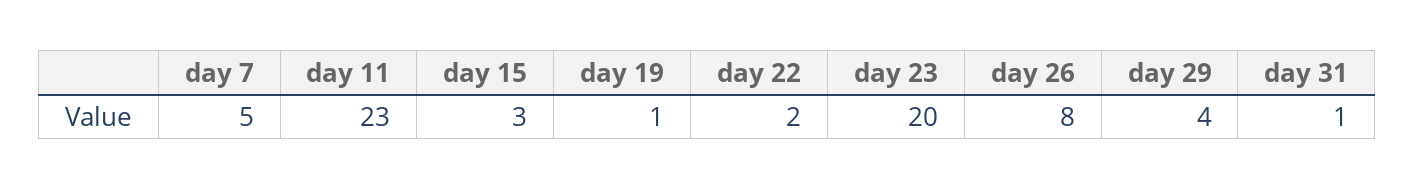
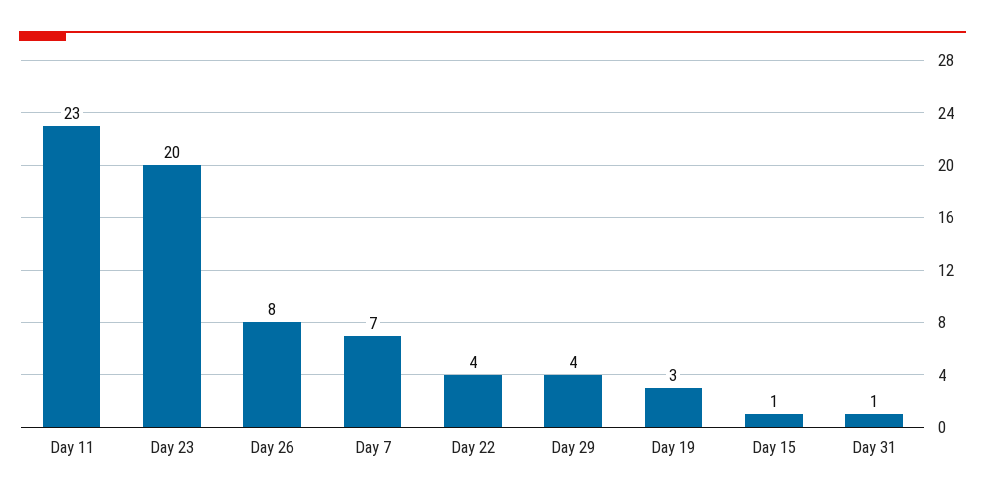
  {
-   "day 7": 5,
+   "day 7": 7,
    "day 11": 23,
-   "day 15": 3,
+   "day 15": 1,
-   "day 19": 1,
+   "day 19": 3,
-   "day 22": 2,
+   "day 22": 4,
    "day 23": 20,
    "day 26": 8,
    "day 29": 4,
    "day 31": 1
  }

